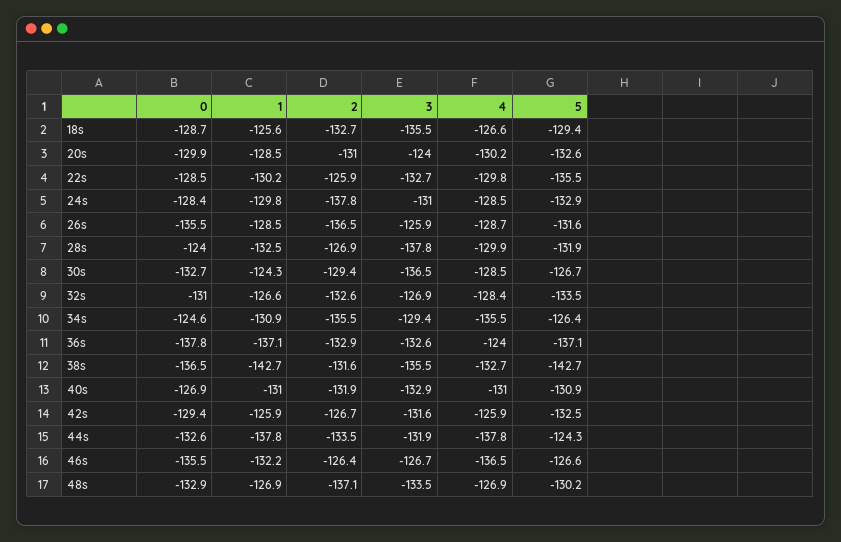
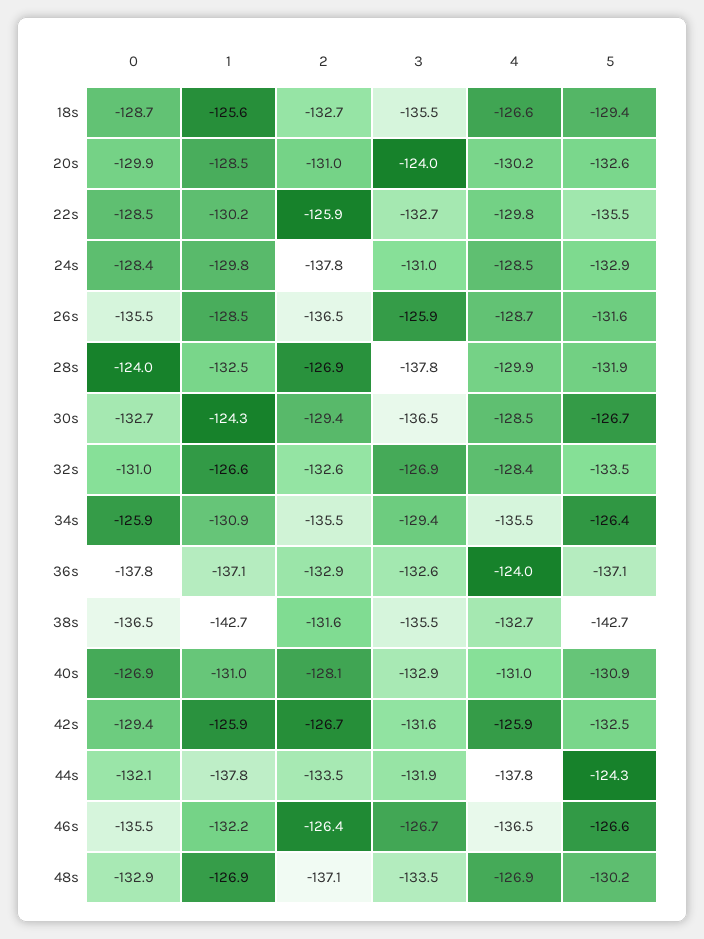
  {
    "0": {
      "18s": -128.7,
      "20s": -129.9,
      "22s": -128.5,
      "24s": -128.4,
      "26s": -135.5,
      "28s": -124,
      "30s": -132.7,
      "32s": -131,
-     "34s": -124.6,
+     "34s": -125.9,
      "36s": -137.8,
      "38s": -136.5,
      "40s": -126.9,
      "42s": -129.4,
-     "44s": -132.6,
+     "44s": -132.1,
      "46s": -135.5,
      "48s": -132.9
    },
    "1": {
      "18s": -125.6,
      "20s": -128.5,
      "22s": -130.2,
      "24s": -129.8,
      "26s": -128.5,
      "28s": -132.5,
      "30s": -124.3,
      "32s": -126.6,
      "34s": -130.9,
      "36s": -137.1,
      "38s": -142.7,
      "40s": -131,
      "42s": -125.9,
      "44s": -137.8,
      "46s": -132.2,
      "48s": -126.9
    },
    "2": {
      "18s": -132.7,
      "20s": -131,
      "22s": -125.9,
      "24s": -137.8,
      "26s": -136.5,
      "28s": -126.9,
      "30s": -129.4,
      "32s": -132.6,
      "34s": -135.5,
      "36s": -132.9,
      "38s": -131.6,
-     "40s": -131.9,
+     "40s": -128.1,
      "42s": -126.7,
      "44s": -133.5,
      "46s": -126.4,
      "48s": -137.1
    },
    "3": {
      "18s": -135.5,
      "20s": -124,
      "22s": -132.7,
      "24s": -131,
      "26s": -125.9,
      "28s": -137.8,
      "30s": -136.5,
      "32s": -126.9,
      "34s": -129.4,
      "36s": -132.6,
      "38s": -135.5,
      "40s": -132.9,
      "42s": -131.6,
      "44s": -131.9,
      "46s": -126.7,
      "48s": -133.5
    },
    "4": {
      "18s": -126.6,
      "20s": -130.2,
      "22s": -129.8,
      "24s": -128.5,
      "26s": -128.7,
      "28s": -129.9,
      "30s": -128.5,
      "32s": -128.4,
      "34s": -135.5,
      "36s": -124,
      "38s": -132.7,
      "40s": -131,
      "42s": -125.9,
      "44s": -137.8,
      "46s": -136.5,
      "48s": -126.9
    },
    "5": {
      "18s": -129.4,
      "20s": -132.6,
      "22s": -135.5,
      "24s": -132.9,
      "26s": -131.6,
      "28s": -131.9,
      "30s": -126.7,
      "32s": -133.5,
      "34s": -126.4,
      "36s": -137.1,
      "38s": -142.7,
      "40s": -130.9,
      "42s": -132.5,
      "44s": -124.3,
      "46s": -126.6,
      "48s": -130.2
    }
  }

